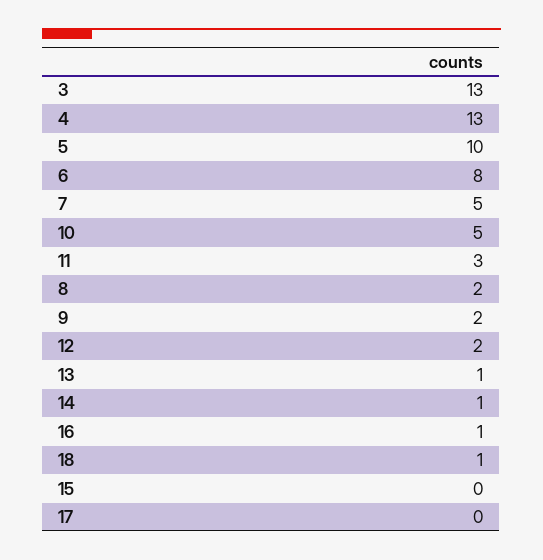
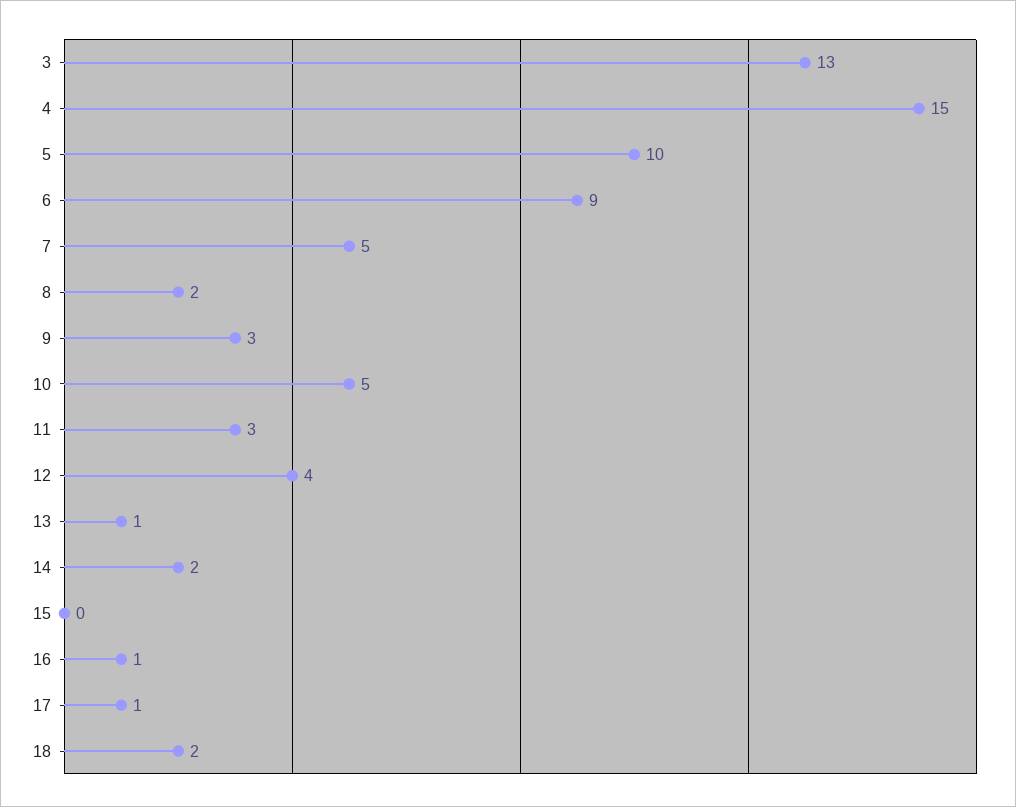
  {
    "3": 13,
-   "4": 13,
+   "4": 15,
    "5": 10,
-   "6": 8,
+   "6": 9,
    "7": 5,
    "10": 5,
    "11": 3,
    "8": 2,
-   "9": 2,
+   "9": 3,
-   "12": 2,
+   "12": 4,
    "13": 1,
-   "14": 1,
+   "14": 2,
    "16": 1,
-   "18": 1,
+   "18": 2,
    "15": 0,
-   "17": 0
+   "17": 1
  }

